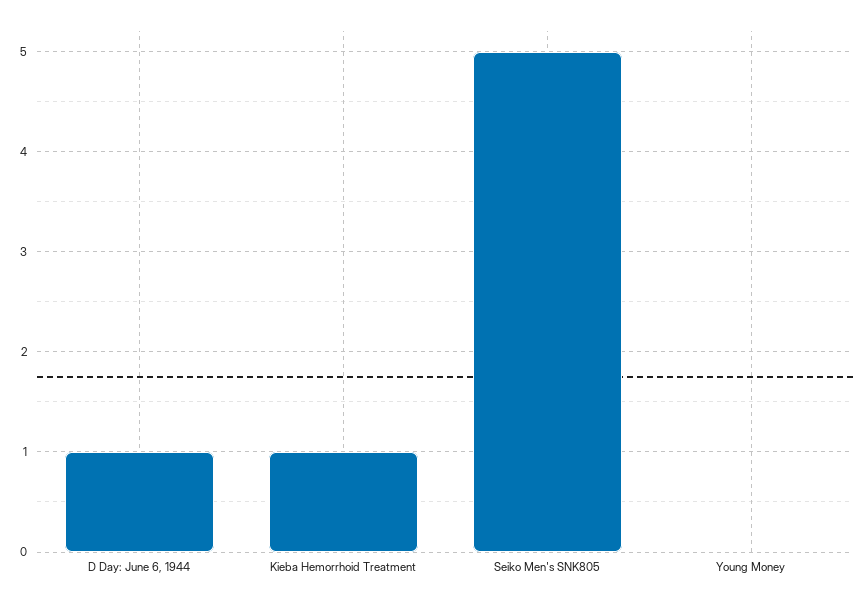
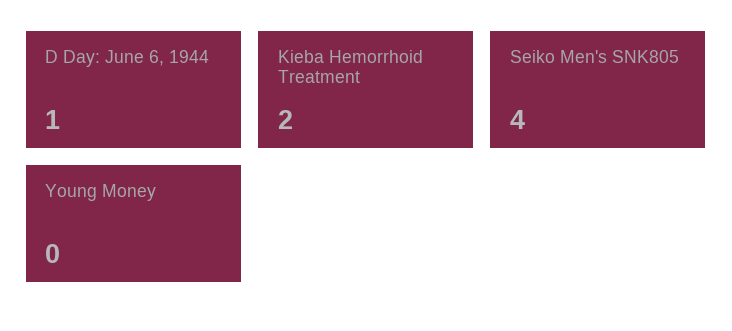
  {
    "D Day: June 6, 1944": 1,
-   "Kieba Hemorrhoid Treatment": 1,
+   "Kieba Hemorrhoid Treatment": 2,
-   "Seiko Men's SNK805": 5,
+   "Seiko Men's SNK805": 4,
    "Young Money": 0
  }

